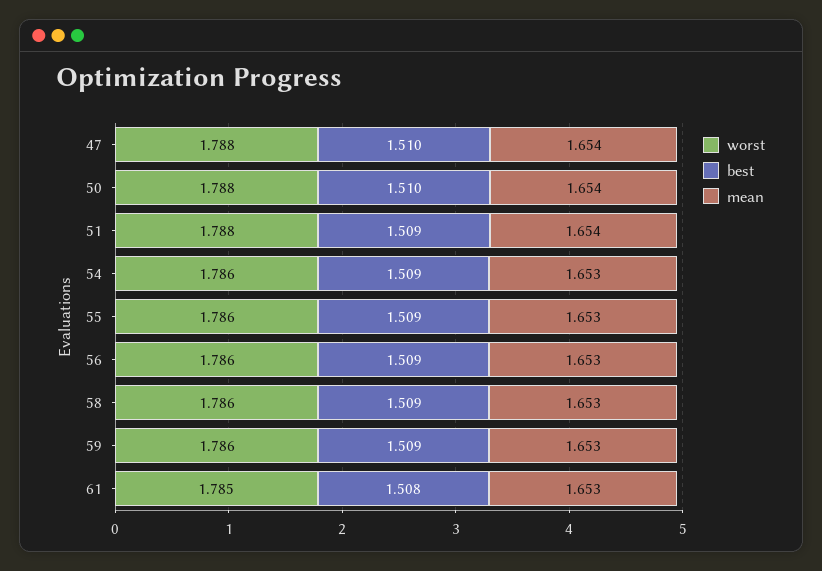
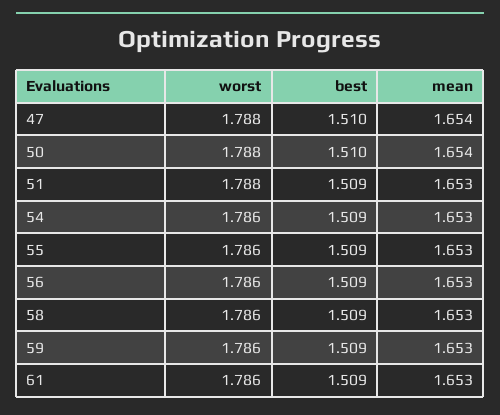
  {
    "worst": {
      "47": 1.788,
      "50": 1.788,
      "51": 1.788,
      "54": 1.786,
      "55": 1.786,
      "56": 1.786,
      "58": 1.786,
      "59": 1.786,
-     "61": 1.785
+     "61": 1.786
    },
    "best": {
      "47": 1.51,
      "50": 1.51,
      "51": 1.509,
      "54": 1.509,
      "55": 1.509,
      "56": 1.509,
      "58": 1.509,
      "59": 1.509,
-     "61": 1.508
+     "61": 1.509
    },
    "mean": {
      "47": 1.654,
      "50": 1.654,
-     "51": 1.654,
+     "51": 1.653,
      "54": 1.653,
      "55": 1.653,
      "56": 1.653,
      "58": 1.653,
      "59": 1.653,
      "61": 1.653
    }
  }

